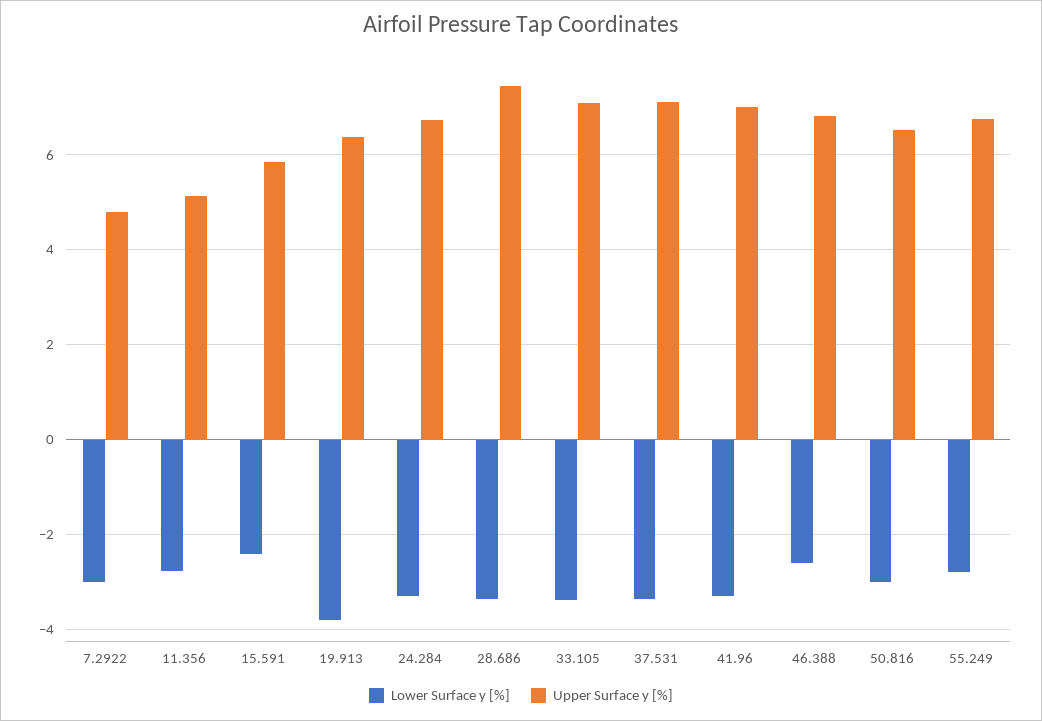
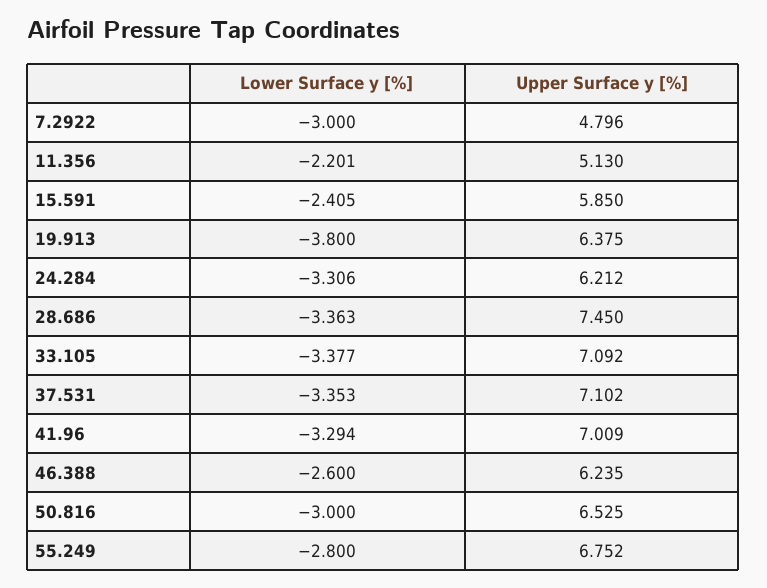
  {
    "Lower Surface y [%]": {
      "7.2922": -3,
-     "11.356": -2.8,
+     "11.356": -2.201,
      "15.591": -2.405,
      "19.913": -3.8,
      "24.284": -3.306,
      "28.686": -3.363,
      "33.105": -3.377,
      "37.531": -3.353,
      "41.96": -3.294,
      "46.388": -2.6,
      "50.816": -3,
      "55.249": -2.8
    },
    "Upper Surface y [%]": {
      "7.2922": 4.796,
      "11.356": 5.13,
      "15.591": 5.85,
      "19.913": 6.375,
-     "24.284": 6.8,
+     "24.284": 6.212,
      "28.686": 7.45,
      "33.105": 7.092,
      "37.531": 7.102,
      "41.96": 7.009,
-     "46.388": 6.8,
+     "46.388": 6.235,
      "50.816": 6.525,
      "55.249": 6.752
    }
  }

